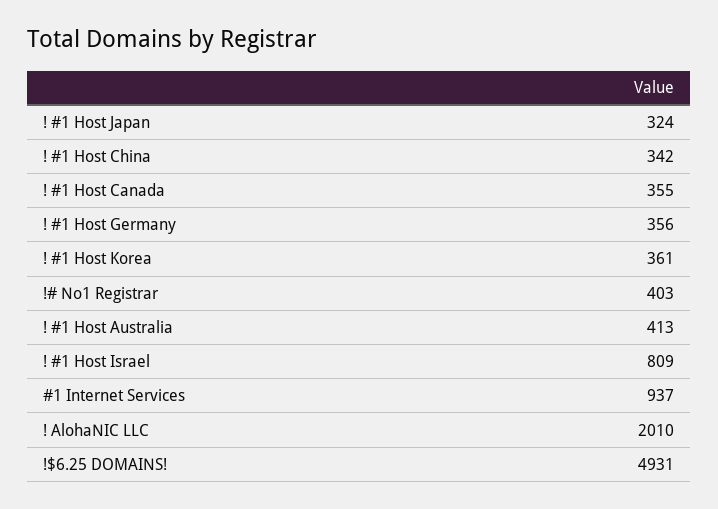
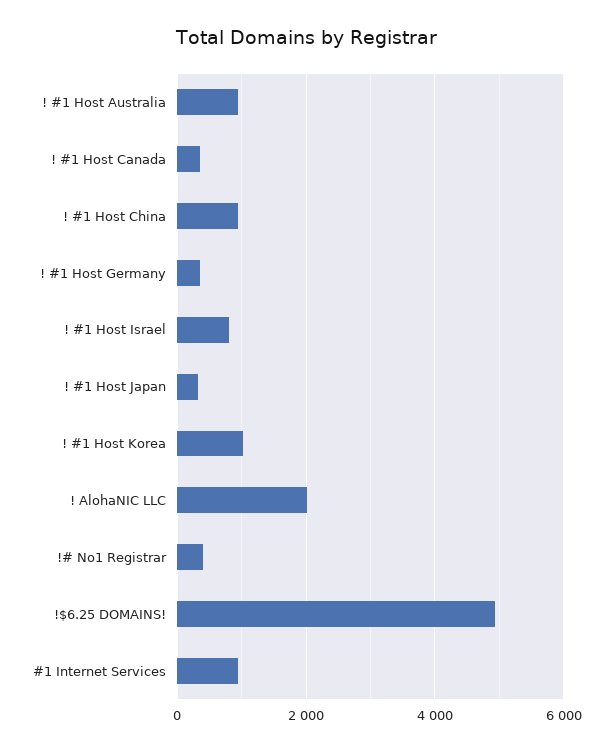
  {
    "! #1 Host Japan": 324,
-   "! #1 Host China": 342,
+   "! #1 Host China": 1000,
    "! #1 Host Canada": 355,
    "! #1 Host Germany": 356,
-   "! #1 Host Korea": 361,
+   "! #1 Host Korea": 1000,
    "!# No1 Registrar": 403,
-   "! #1 Host Australia": 413,
+   "! #1 Host Australia": 1000,
    "! #1 Host Israel": 809,
    "#1 Internet Services": 937,
    "! AlohaNIC LLC": 2010,
    "!$6.25 DOMAINS!": 4931
  }

